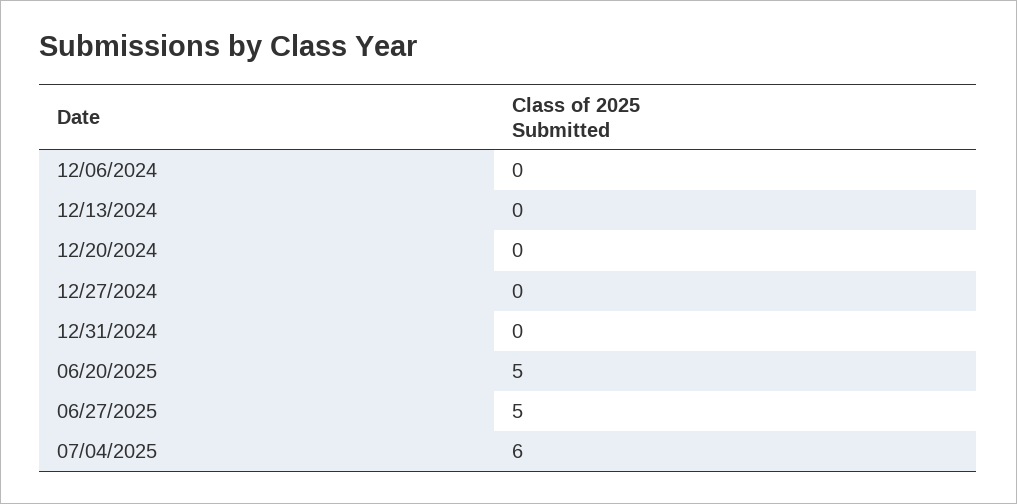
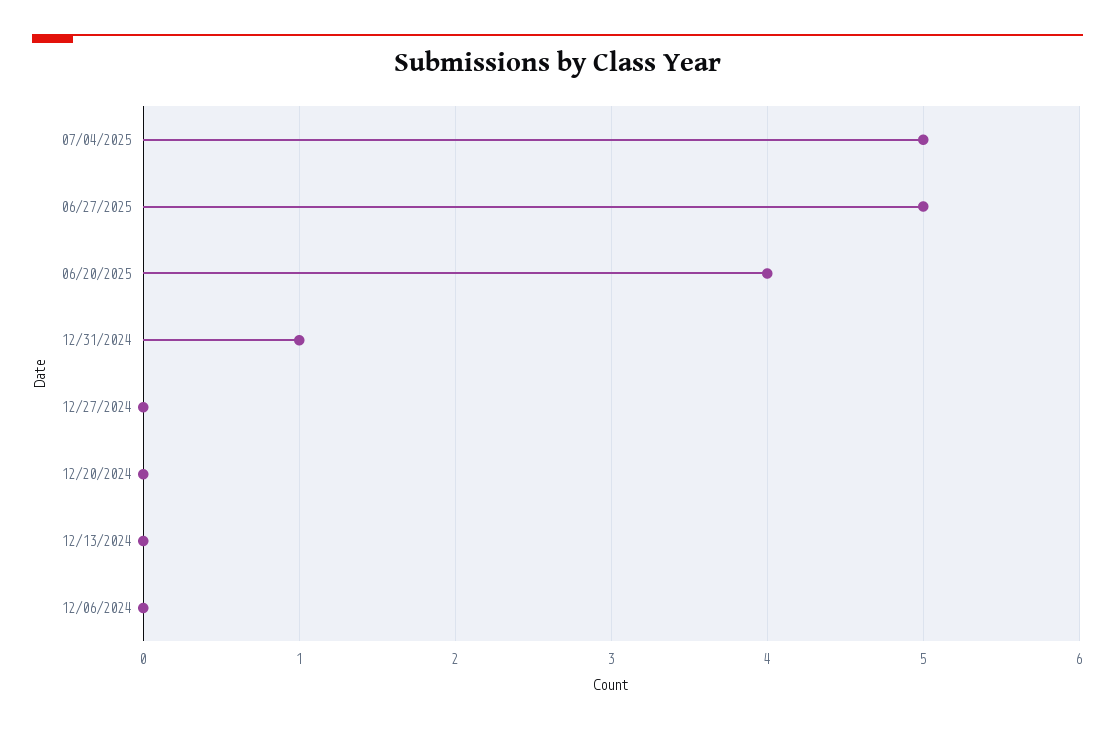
  {
    "12/06/2024": 0,
    "12/13/2024": 0,
    "12/20/2024": 0,
    "12/27/2024": 0,
-   "12/31/2024": 0,
+   "12/31/2024": 1,
-   "06/20/2025": 5,
+   "06/20/2025": 4,
    "06/27/2025": 5,
-   "07/04/2025": 6
+   "07/04/2025": 5
  }

